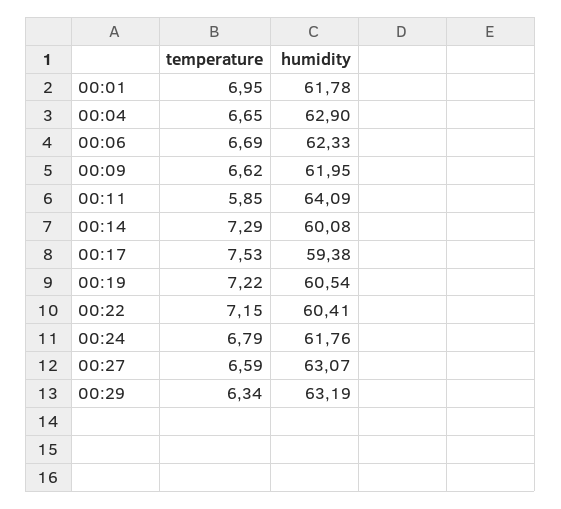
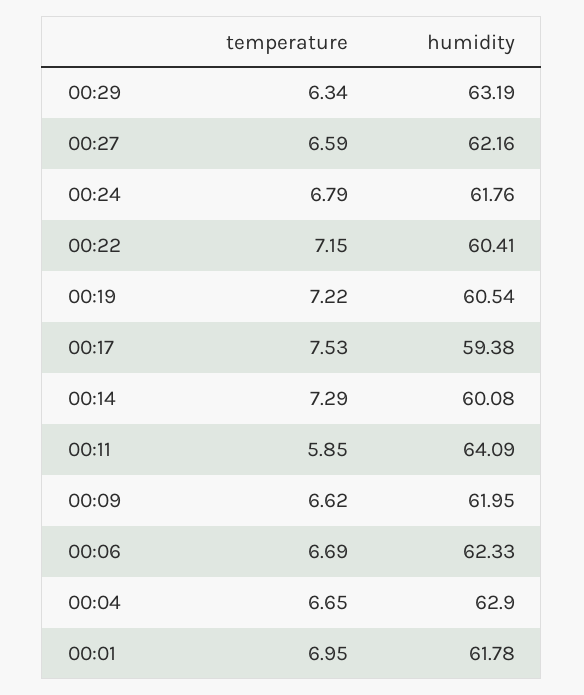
  {
    "temperature": {
      "00:01": 6.95,
      "00:04": 6.65,
      "00:06": 6.69,
      "00:09": 6.62,
      "00:11": 5.85,
      "00:14": 7.29,
      "00:17": 7.53,
      "00:19": 7.22,
      "00:22": 7.15,
      "00:24": 6.79,
      "00:27": 6.59,
      "00:29": 6.34
    },
    "humidity": {
      "00:01": 61.78,
      "00:04": 62.9,
      "00:06": 62.33,
      "00:09": 61.95,
      "00:11": 64.09,
      "00:14": 60.08,
      "00:17": 59.38,
      "00:19": 60.54,
      "00:22": 60.41,
      "00:24": 61.76,
-     "00:27": 63.07,
+     "00:27": 62.16,
      "00:29": 63.19
    }
  }

